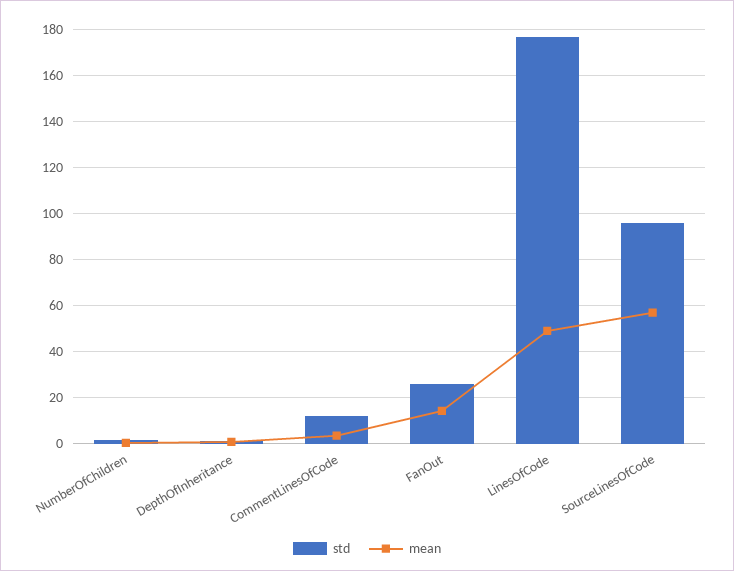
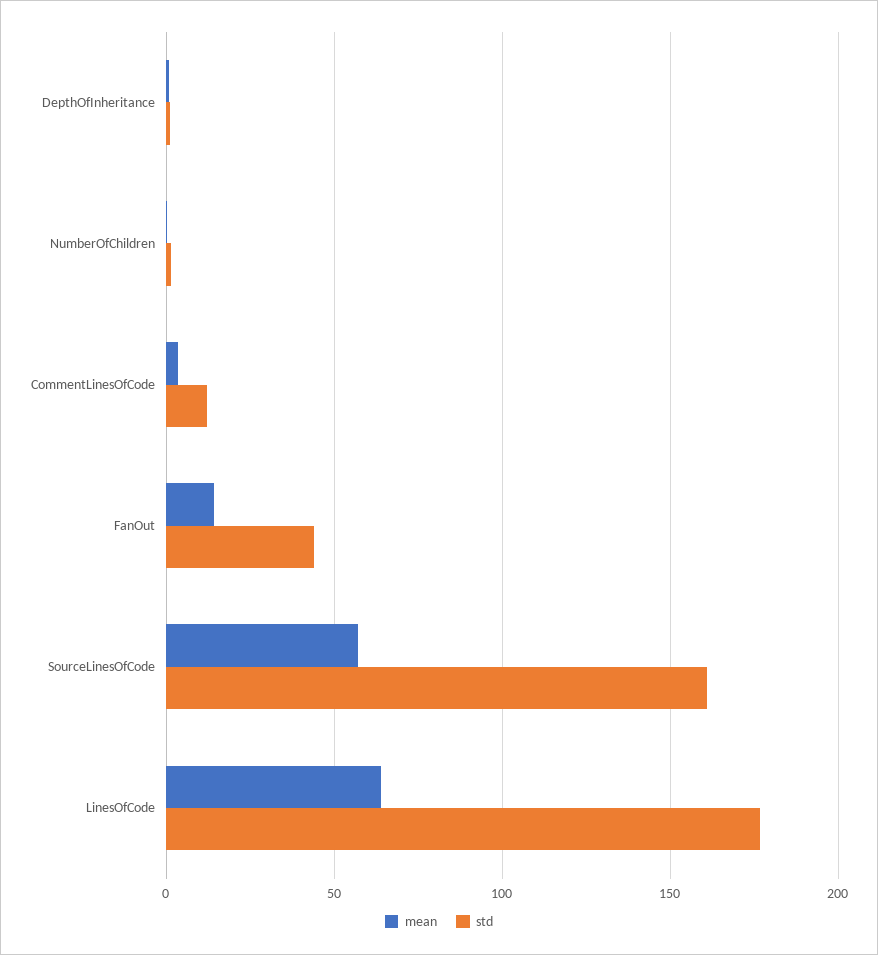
  {
    "std": {
      "NumberOfChildren": 0,
      "DepthOfInheritance": 0,
      "CommentLinesOfCode": 10,
-     "FanOut": 25,
+     "FanOut": 45,
      "LinesOfCode": 175,
-     "SourceLinesOfCode": 95
+     "SourceLinesOfCode": 160
    },
    "mean": {
      "NumberOfChildren": 0,
      "DepthOfInheritance": 0,
      "CommentLinesOfCode": 5,
      "FanOut": 15,
-     "LinesOfCode": 50,
+     "LinesOfCode": 65,
      "SourceLinesOfCode": 55
    }
  }

